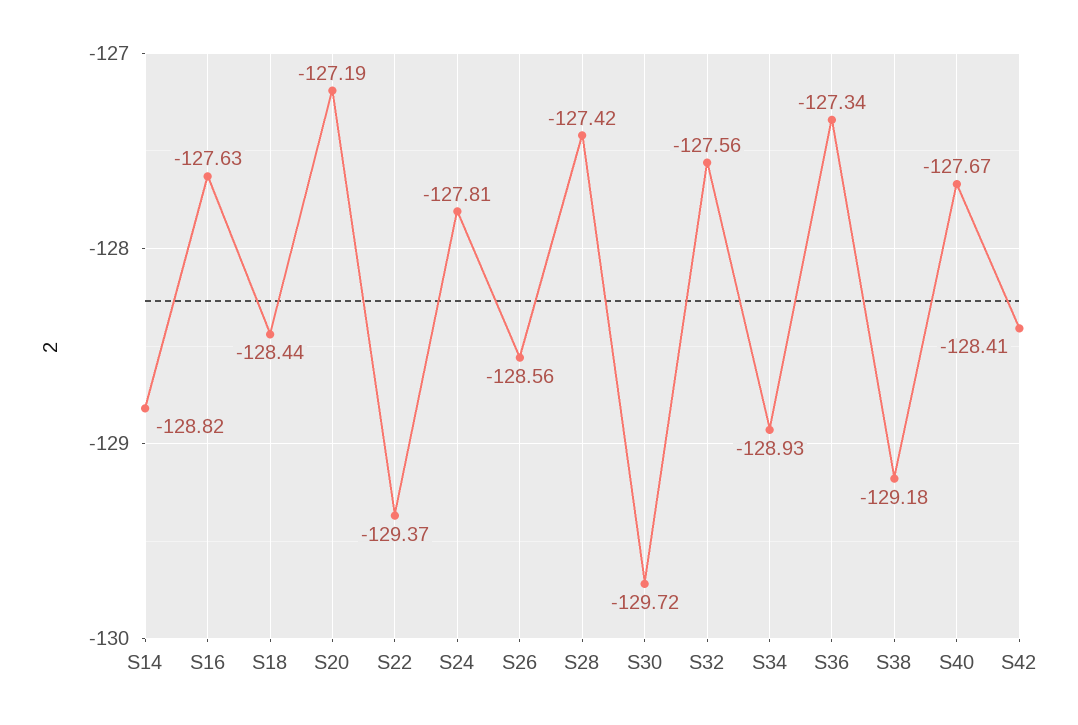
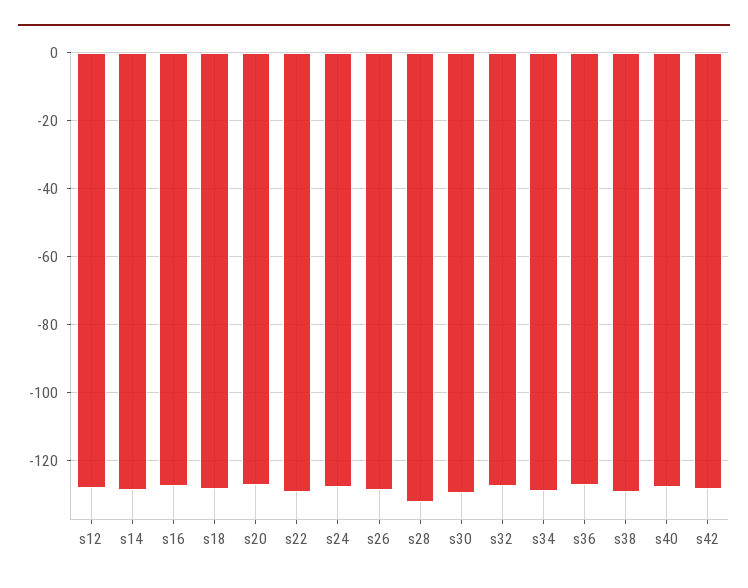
  {
    "S14": -128.82,
    "S16": -127.63,
    "S18": -128.44,
    "S20": -127.19,
    "S22": -129.37,
    "S24": -127.81,
    "S26": -128.56,
-   "S28": -127.42,
+   "S28": -132,
    "S30": -129.72,
    "S32": -127.56,
    "S34": -128.93,
    "S36": -127.34,
    "S38": -129.18,
    "S40": -127.67,
-   "S42": -128.41
+   "S42": -128.41,
+   "s12": -128
  }

